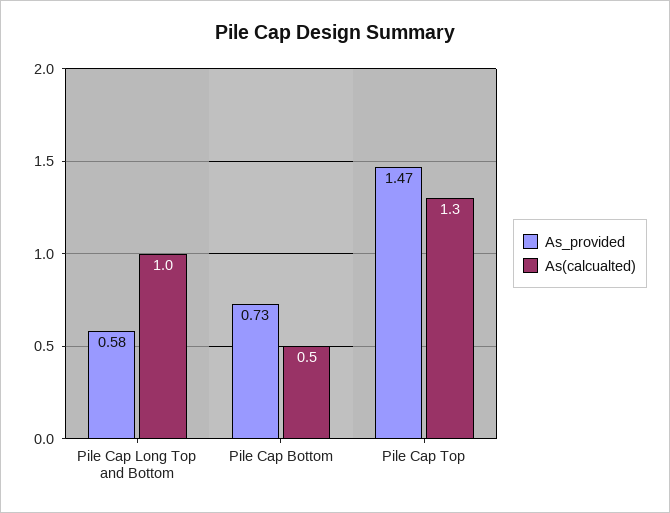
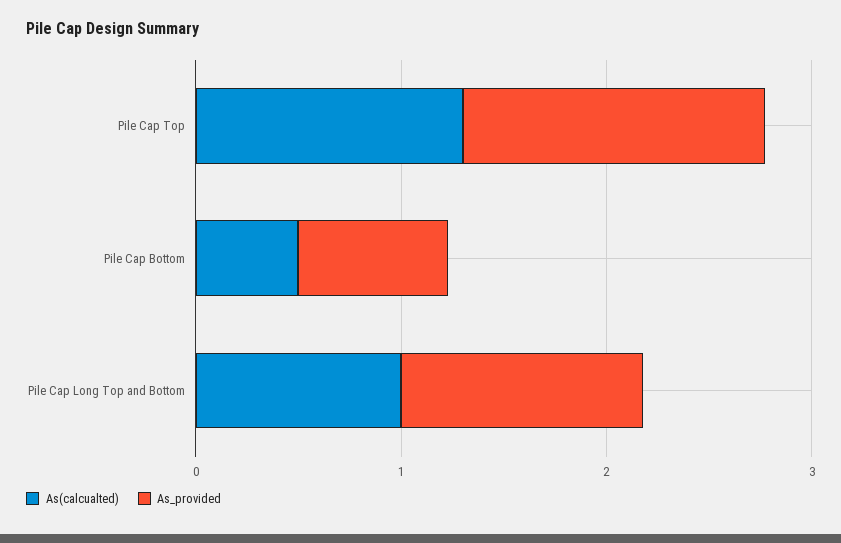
  {
    "As_provided": {
-     "Pile Cap Long Top and Bottom": 0.58,
+     "Pile Cap Long Top and Bottom": 1.2,
      "Pile Cap Bottom": 0.73,
      "Pile Cap Top": 1.47
    },
    "As(calcualted)": {
      "Pile Cap Long Top and Bottom": 1,
      "Pile Cap Bottom": 0.5,
      "Pile Cap Top": 1.3
    }
  }

